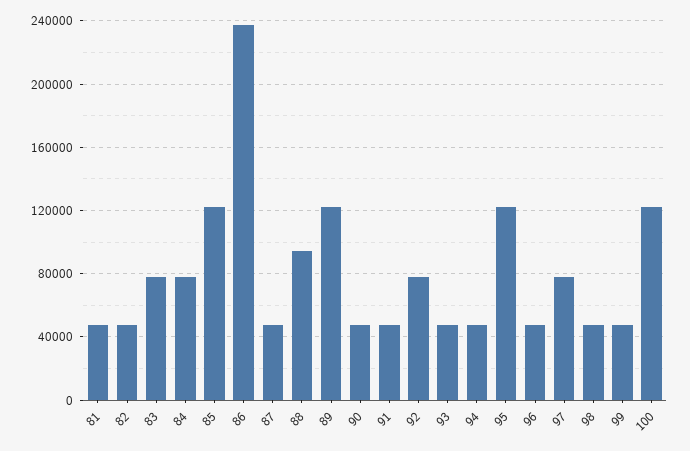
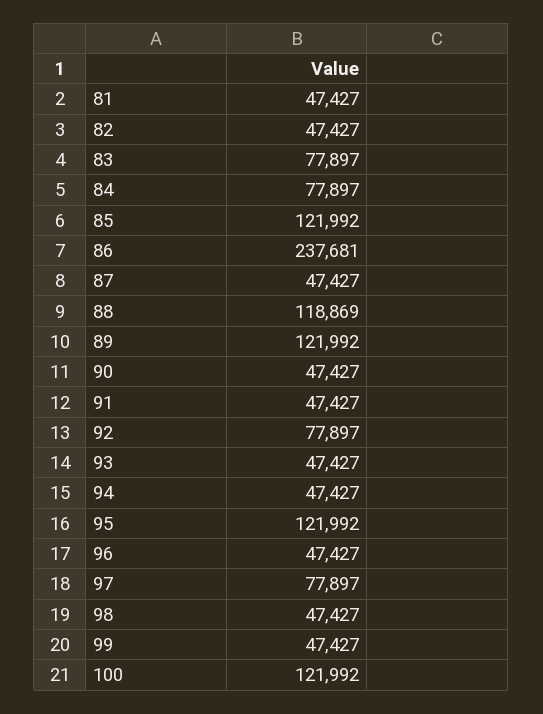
  {
    "81": 47427,
    "82": 47427,
    "83": 77897,
    "84": 77897,
    "85": 121992,
    "86": 237681,
    "87": 47427,
-   "88": 95000,
+   "88": 118869,
    "89": 121992,
    "90": 47427,
    "91": 47427,
    "92": 77897,
    "93": 47427,
    "94": 47427,
    "95": 121992,
    "96": 47427,
    "97": 77897,
    "98": 47427,
    "99": 47427,
    "100": 121992
  }

